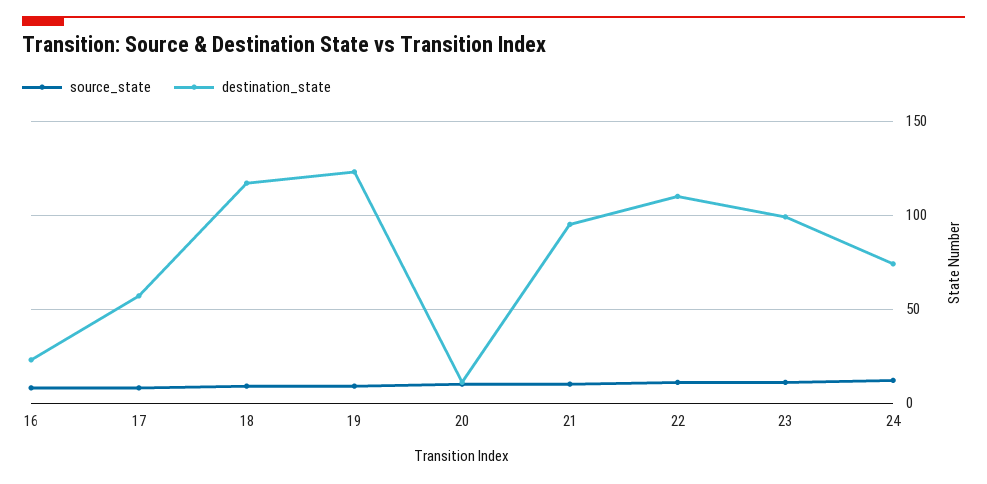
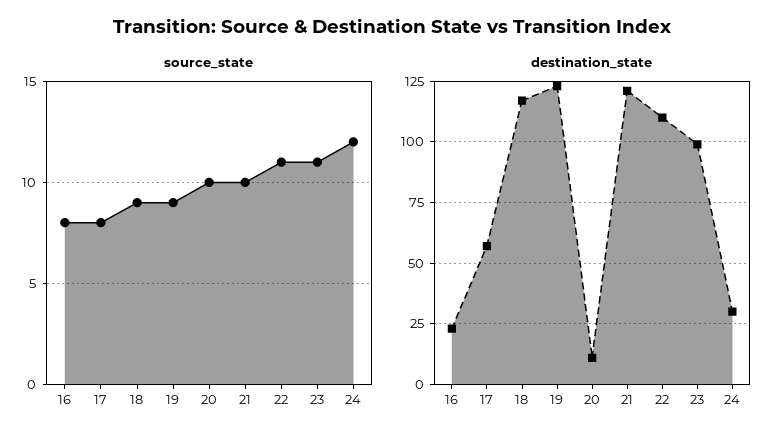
  {
    "source_state": {
      "16": 8,
      "17": 8,
      "18": 9,
      "19": 9,
      "20": 10,
      "21": 10,
      "22": 11,
      "23": 11,
      "24": 12
    },
    "destination_state": {
      "16": 25,
      "17": 55,
      "18": 115,
      "19": 125,
      "20": 10,
-     "21": 95,
+     "21": 120,
      "22": 110,
      "23": 100,
-     "24": 75
+     "24": 30
    }
  }

